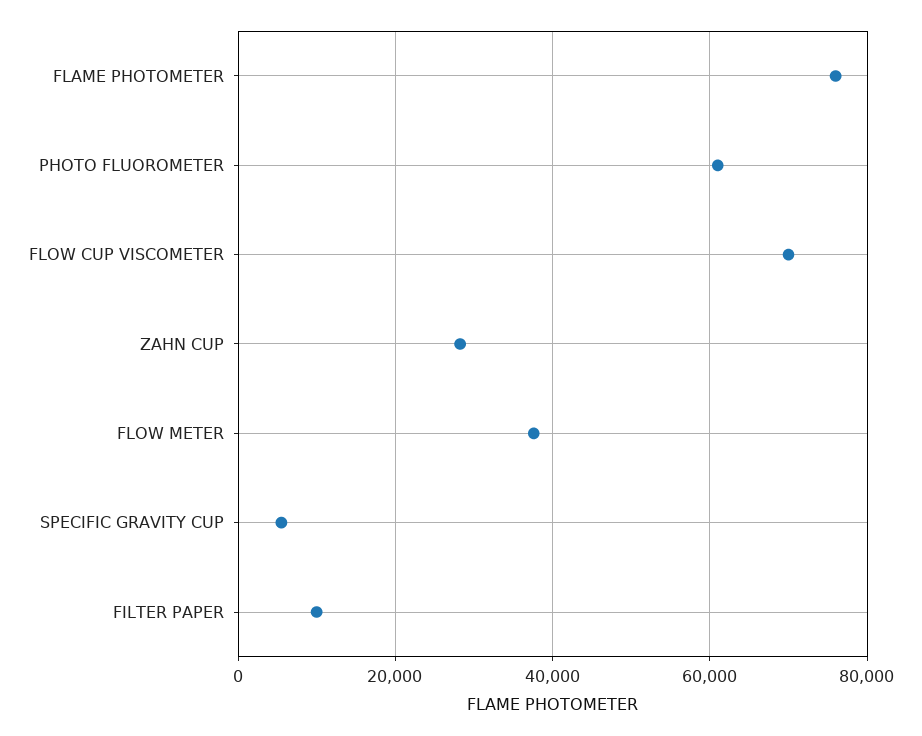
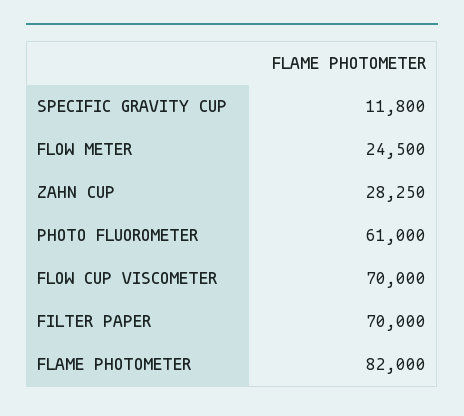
  {
-   "FLAME PHOTOMETER": 76000,
+   "FLAME PHOTOMETER": 82000,
    "PHOTO FLUOROMETER": 61000,
    "FLOW CUP VISCOMETER": 70000,
    "ZAHN CUP": 28250,
-   "FLOW METER": 38000,
+   "FLOW METER": 24500,
-   "SPECIFIC GRAVITY CUP": 6000,
+   "SPECIFIC GRAVITY CUP": 11800,
-   "FILTER PAPER": 10000
+   "FILTER PAPER": 70000
  }

